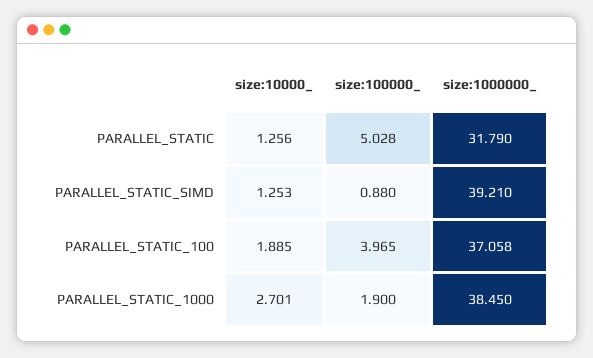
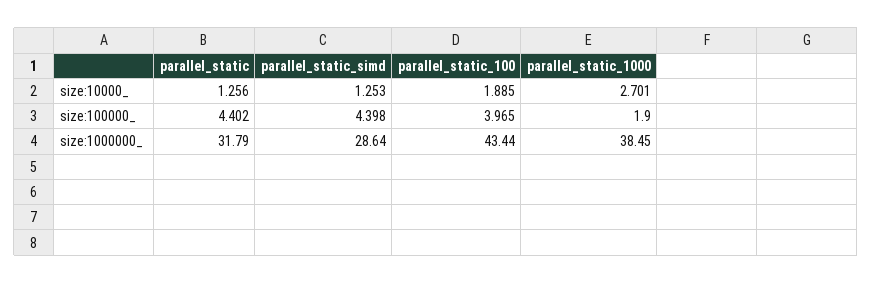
  {
    "size:10000_": {
      "PARALLEL_STATIC": 1.256,
      "PARALLEL_STATIC_SIMD": 1.253,
      "PARALLEL_STATIC_100": 1.885,
      "PARALLEL_STATIC_1000": 2.701
    },
    "size:100000_": {
-     "PARALLEL_STATIC": 5.028,
+     "PARALLEL_STATIC": 4.402,
-     "PARALLEL_STATIC_SIMD": 0.88,
+     "PARALLEL_STATIC_SIMD": 4.398,
      "PARALLEL_STATIC_100": 3.965,
      "PARALLEL_STATIC_1000": 1.9
    },
    "size:1000000_": {
      "PARALLEL_STATIC": 31.79,
-     "PARALLEL_STATIC_SIMD": 39.21,
+     "PARALLEL_STATIC_SIMD": 28.64,
-     "PARALLEL_STATIC_100": 37.058,
+     "PARALLEL_STATIC_100": 43.44,
      "PARALLEL_STATIC_1000": 38.45
    }
  }

